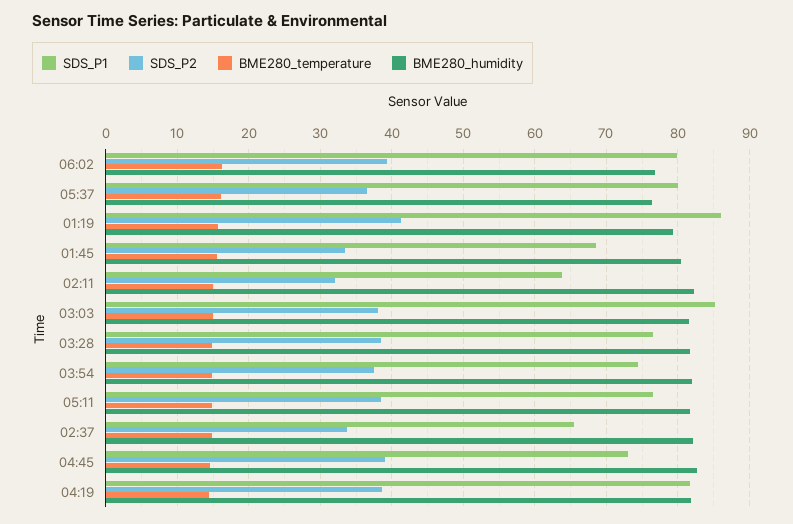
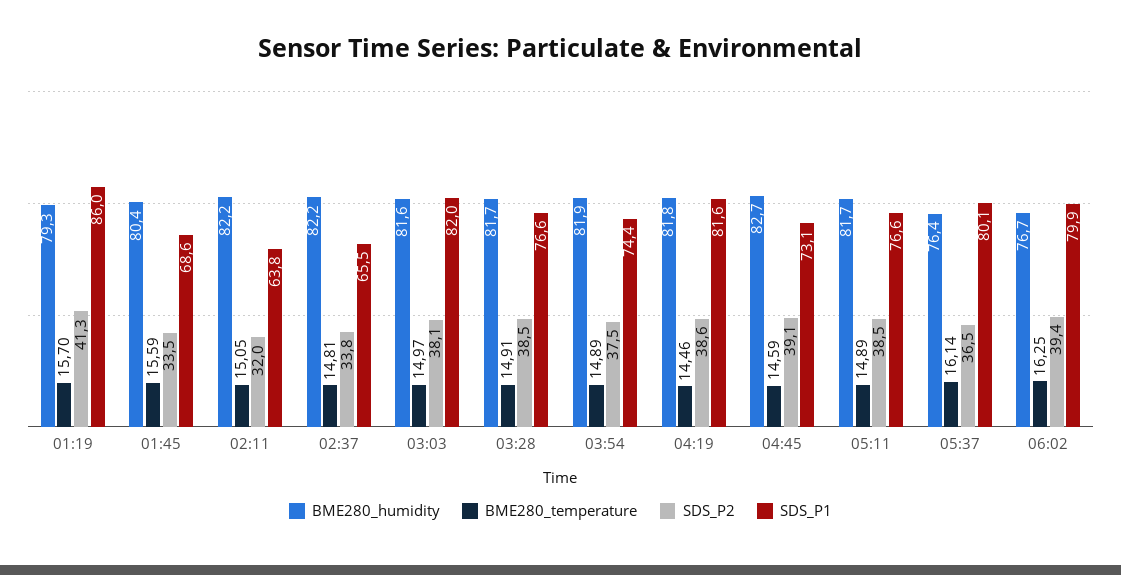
  {
    "SDS_P1": {
      "06:02": 79.9,
      "05:37": 80.1,
      "01:19": 86,
      "01:45": 68.6,
      "02:11": 63.8,
-     "03:03": 85,
+     "03:03": 82,
      "03:28": 76.6,
      "03:54": 74.4,
      "05:11": 76.6,
      "02:37": 65.5,
      "04:45": 73.1,
      "04:19": 81.6
    },
    "SDS_P2": {
      "06:02": 39.4,
      "05:37": 36.5,
      "01:19": 41.3,
      "01:45": 33.5,
      "02:11": 32,
      "03:03": 38.1,
      "03:28": 38.5,
      "03:54": 37.5,
      "05:11": 38.5,
      "02:37": 33.8,
      "04:45": 39.1,
      "04:19": 38.6
    },
    "BME280_temperature": {
      "06:02": 16.25,
      "05:37": 16.14,
      "01:19": 15.7,
      "01:45": 15.59,
      "02:11": 15.05,
      "03:03": 14.97,
      "03:28": 14.91,
      "03:54": 14.89,
      "05:11": 14.89,
      "02:37": 14.81,
      "04:45": 14.59,
      "04:19": 14.46
    },
    "BME280_humidity": {
      "06:02": 76.7,
      "05:37": 76.4,
      "01:19": 79.3,
      "01:45": 80.4,
      "02:11": 82.2,
      "03:03": 81.6,
      "03:28": 81.7,
      "03:54": 81.9,
      "05:11": 81.7,
      "02:37": 82.2,
      "04:45": 82.7,
      "04:19": 81.8
    }
  }

